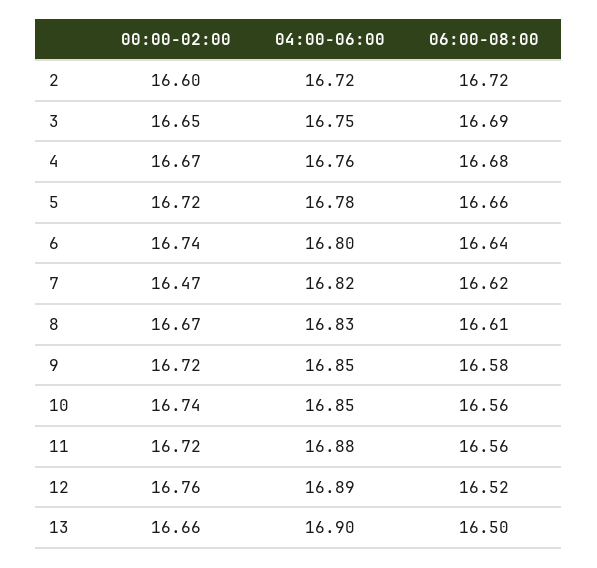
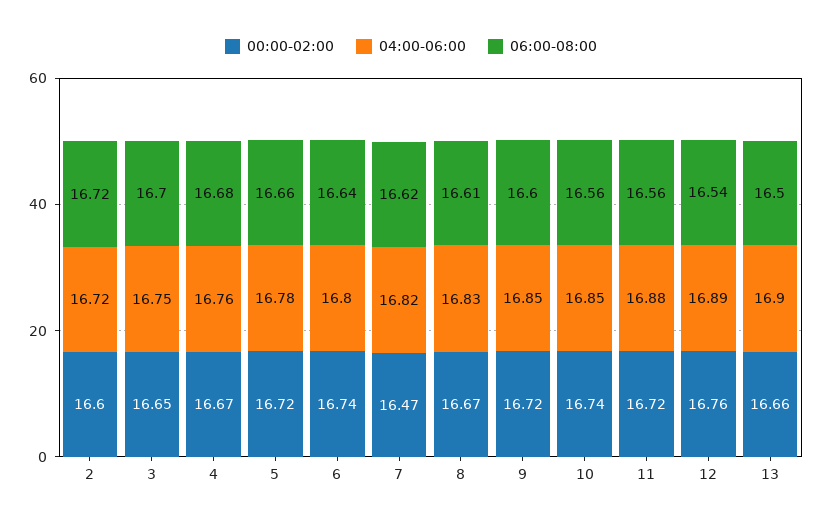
  {
    "00:00-02:00": {
      "2": 16.6,
      "3": 16.65,
      "4": 16.67,
      "5": 16.72,
      "6": 16.74,
      "7": 16.47,
      "8": 16.67,
      "9": 16.72,
      "10": 16.74,
      "11": 16.72,
      "12": 16.76,
      "13": 16.66
    },
    "04:00-06:00": {
      "2": 16.72,
      "3": 16.75,
      "4": 16.76,
      "5": 16.78,
      "6": 16.8,
      "7": 16.82,
      "8": 16.83,
      "9": 16.85,
      "10": 16.85,
      "11": 16.88,
      "12": 16.89,
      "13": 16.9
    },
    "06:00-08:00": {
      "2": 16.72,
-     "3": 16.69,
+     "3": 16.7,
      "4": 16.68,
      "5": 16.66,
      "6": 16.64,
      "7": 16.62,
      "8": 16.61,
-     "9": 16.58,
+     "9": 16.6,
      "10": 16.56,
      "11": 16.56,
-     "12": 16.52,
+     "12": 16.54,
      "13": 16.5
    }
  }

